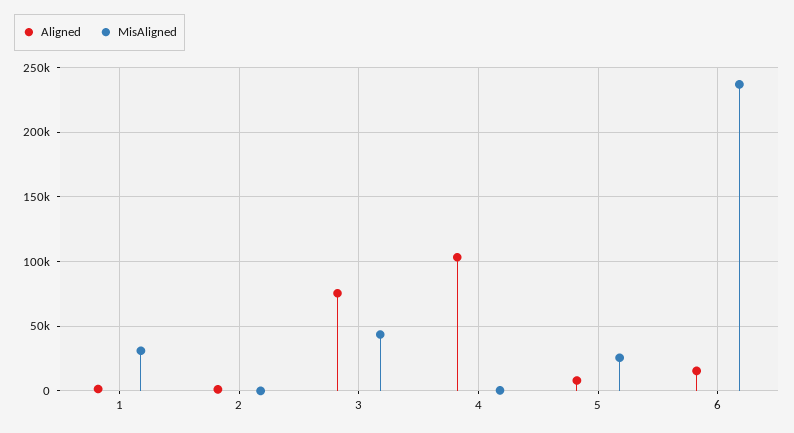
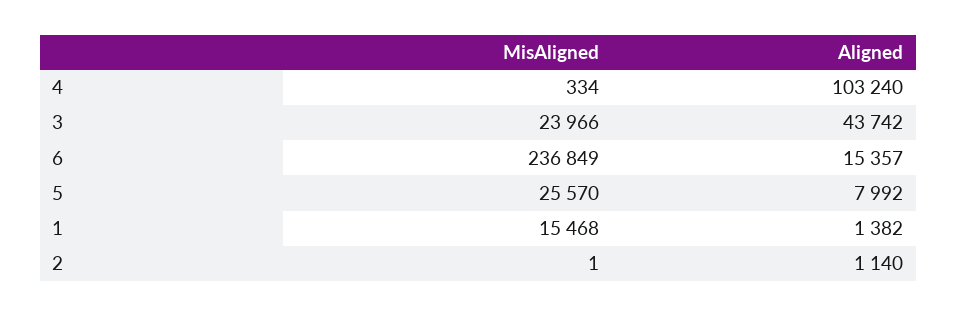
  {
    "Aligned": {
      "1": 1382,
      "2": 1140,
-     "3": 75000,
+     "3": 43742,
      "4": 103240,
      "5": 7992,
      "6": 15357
    },
    "MisAligned": {
-     "1": 30000,
+     "1": 15468,
      "2": 1,
-     "3": 45000,
+     "3": 23966,
      "4": 334,
      "5": 25570,
      "6": 236849
    }
  }

